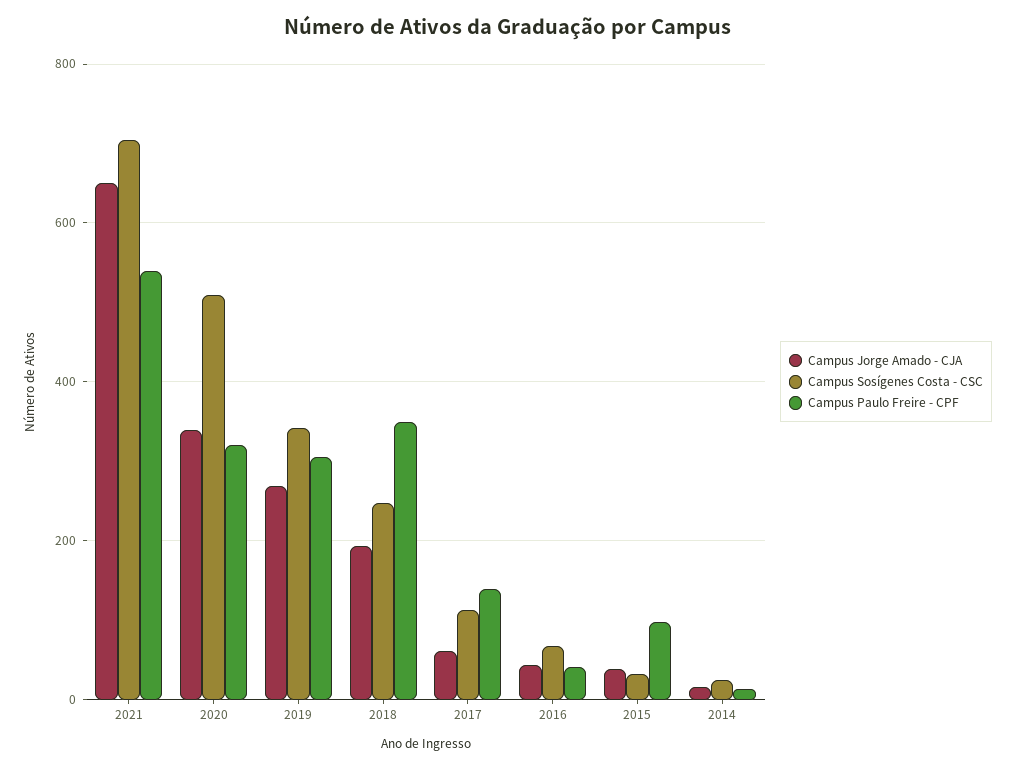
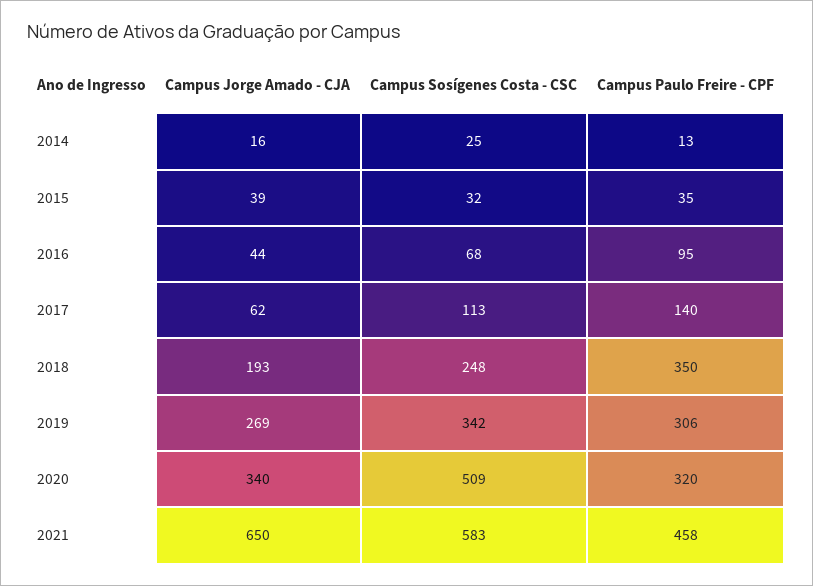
  {
    "Campus Jorge Amado - CJA": {
      "2021": 650,
      "2020": 340,
      "2019": 269,
      "2018": 193,
      "2017": 62,
      "2016": 44,
      "2015": 39,
      "2014": 16
    },
    "Campus Sosígenes Costa - CSC": {
-     "2021": 700,
+     "2021": 583,
      "2020": 509,
      "2019": 342,
      "2018": 248,
      "2017": 113,
      "2016": 68,
      "2015": 32,
      "2014": 25
    },
    "Campus Paulo Freire - CPF": {
-     "2021": 540,
+     "2021": 458,
      "2020": 320,
      "2019": 306,
      "2018": 350,
      "2017": 140,
-     "2016": 40,
+     "2016": 95,
-     "2015": 100,
+     "2015": 35,
      "2014": 13
    }
  }

